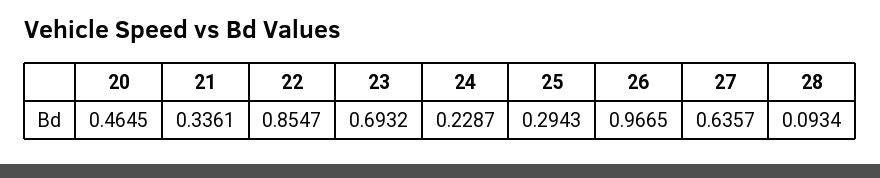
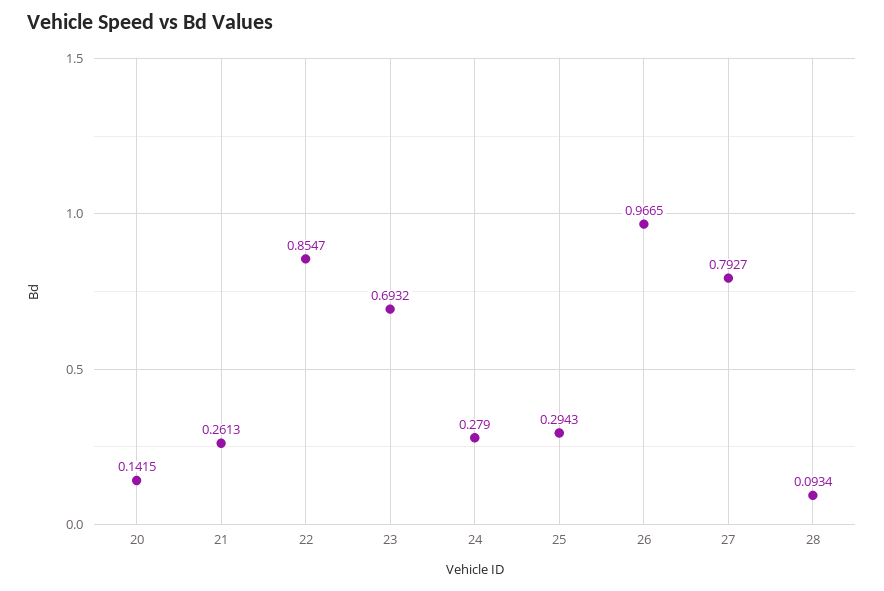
  {
-   "20": 0.4645,
+   "20": 0.1415,
-   "21": 0.3361,
+   "21": 0.2613,
    "22": 0.8547,
    "23": 0.6932,
-   "24": 0.2287,
+   "24": 0.279,
    "25": 0.2943,
    "26": 0.9665,
-   "27": 0.6357,
+   "27": 0.7927,
    "28": 0.0934
  }

